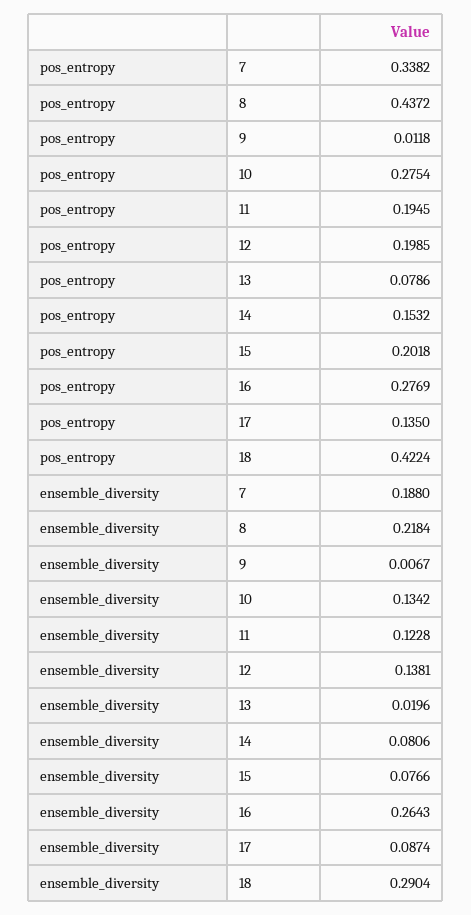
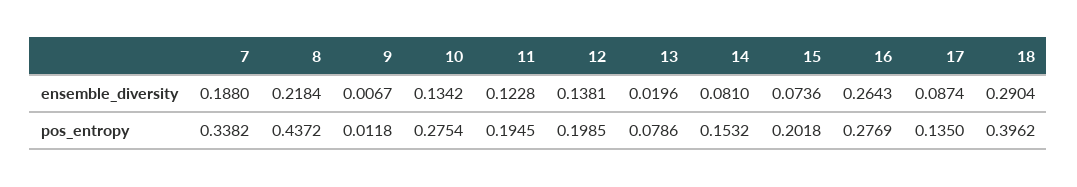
  {
    "pos_entropy": {
      "7": 0.3382,
      "8": 0.4372,
      "9": 0.0118,
      "10": 0.2754,
      "11": 0.1945,
      "12": 0.1985,
      "13": 0.0786,
      "14": 0.1532,
      "15": 0.2018,
      "16": 0.2769,
      "17": 0.135,
-     "18": 0.4224
+     "18": 0.3962
    },
    "ensemble_diversity": {
      "7": 0.188,
      "8": 0.2184,
      "9": 0.0067,
      "10": 0.1342,
      "11": 0.1228,
      "12": 0.1381,
      "13": 0.0196,
-     "14": 0.0806,
+     "14": 0.081,
-     "15": 0.0766,
+     "15": 0.0736,
      "16": 0.2643,
      "17": 0.0874,
      "18": 0.2904
    }
  }

